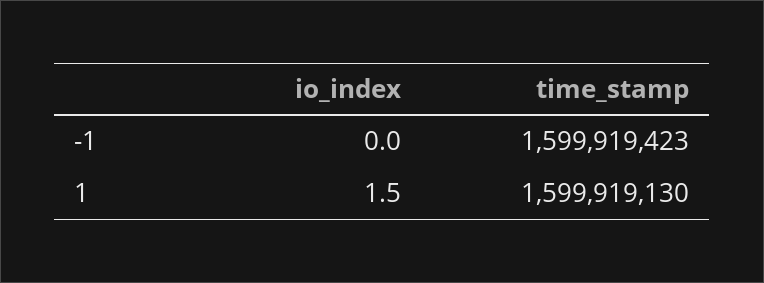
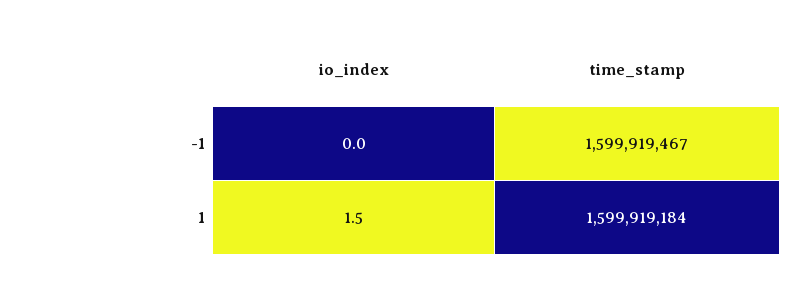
  {
    "io_index": {
      "-1": 0,
      "1": 1.5
    },
    "time_stamp": {
-     "-1": 1599919423,
+     "-1": 1599919467,
-     "1": 1599919130
+     "1": 1599919184
    }
  }

